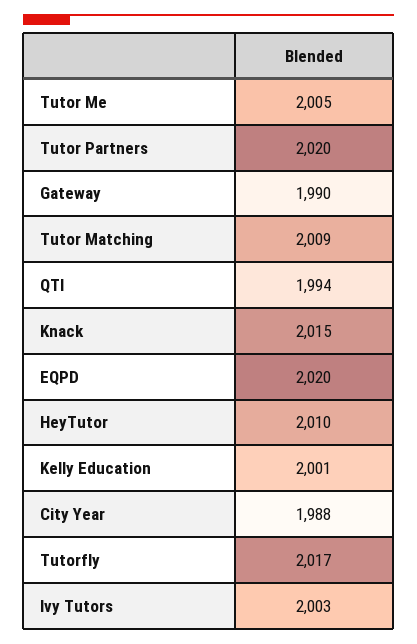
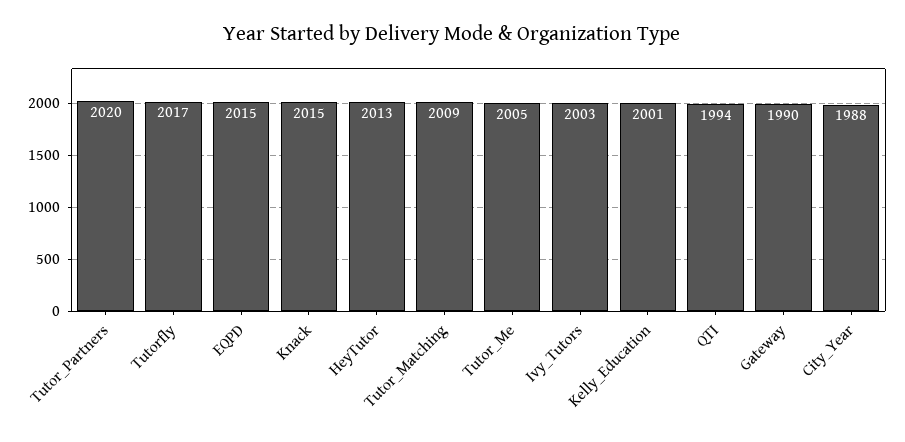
  {
    "Tutor Me": 2005,
    "Tutor Partners": 2020,
    "Gateway": 1990,
    "Tutor Matching": 2009,
    "QTI": 1994,
    "Knack": 2015,
-   "EQPD": 2020,
+   "EQPD": 2015,
-   "HeyTutor": 2010,
+   "HeyTutor": 2013,
    "Kelly Education": 2001,
    "City Year": 1988,
    "Tutorfly": 2017,
    "Ivy Tutors": 2003
  }

